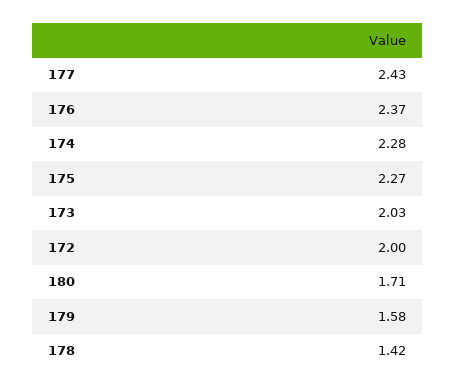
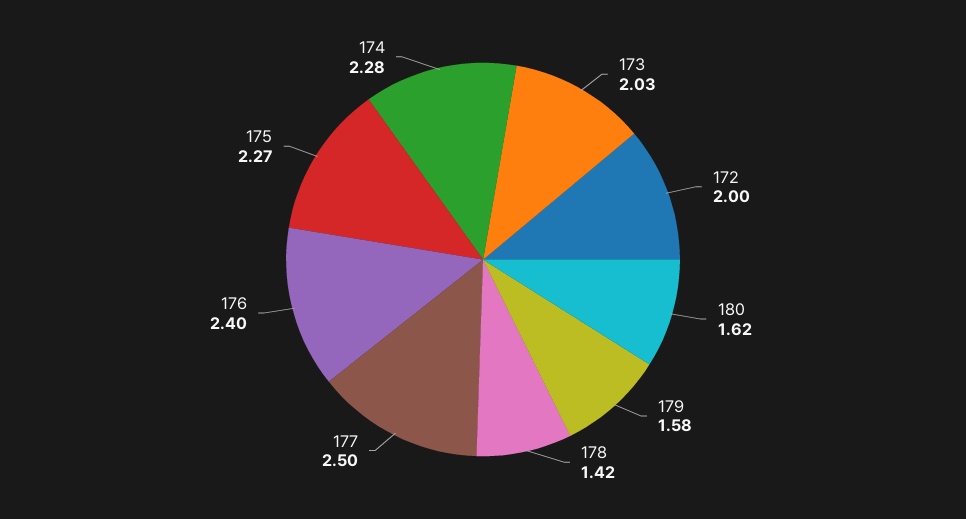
  {
-   "177": 2.43,
+   "177": 2.5,
-   "176": 2.37,
+   "176": 2.4,
    "174": 2.28,
    "175": 2.27,
    "173": 2.03,
    "172": 2,
-   "180": 1.71,
+   "180": 1.62,
    "179": 1.58,
    "178": 1.42
  }

